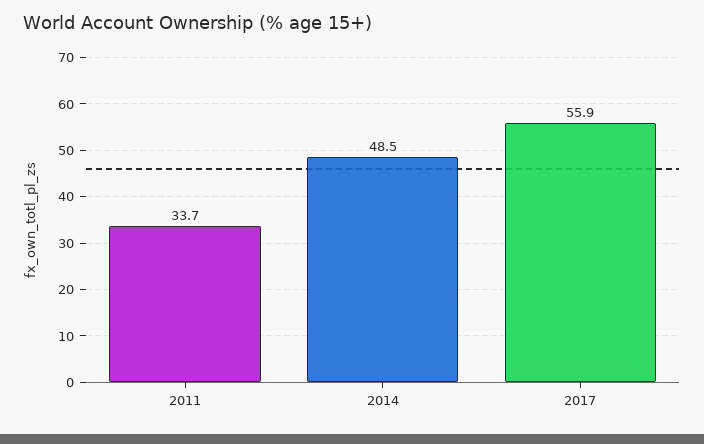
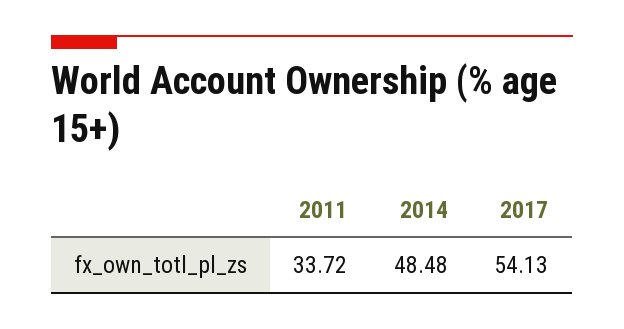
  {
    "2011": 33.72,
    "2014": 48.48,
-   "2017": 55.9
+   "2017": 54.13
  }

